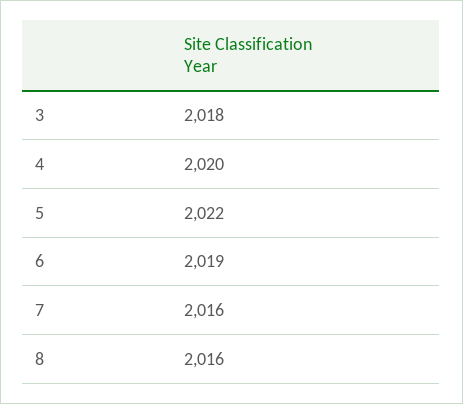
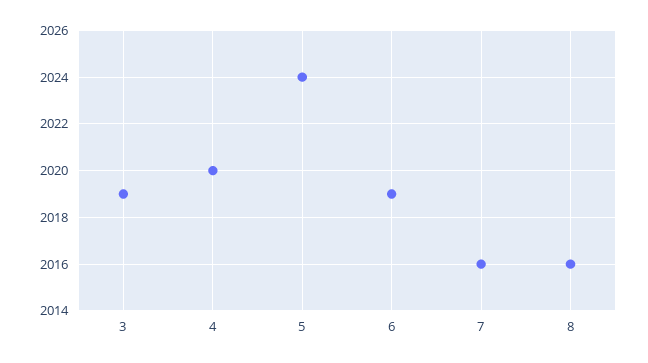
  {
-   "3": 2018,
+   "3": 2019,
    "4": 2020,
-   "5": 2022,
+   "5": 2024,
    "6": 2019,
    "7": 2016,
    "8": 2016
  }

